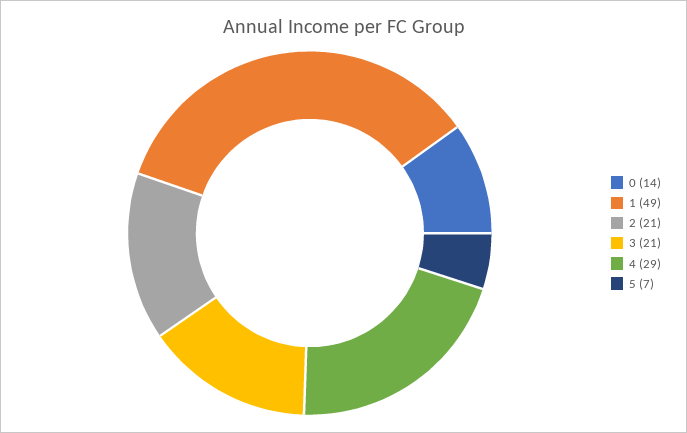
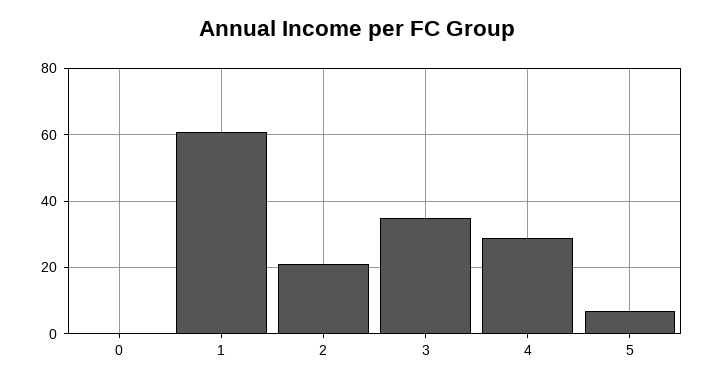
  {
-   "0": 14,
+   "0": 0,
-   "1": 49,
+   "1": 60,
    "2": 21,
-   "3": 21,
+   "3": 35,
    "4": 29,
    "5": 7
  }

